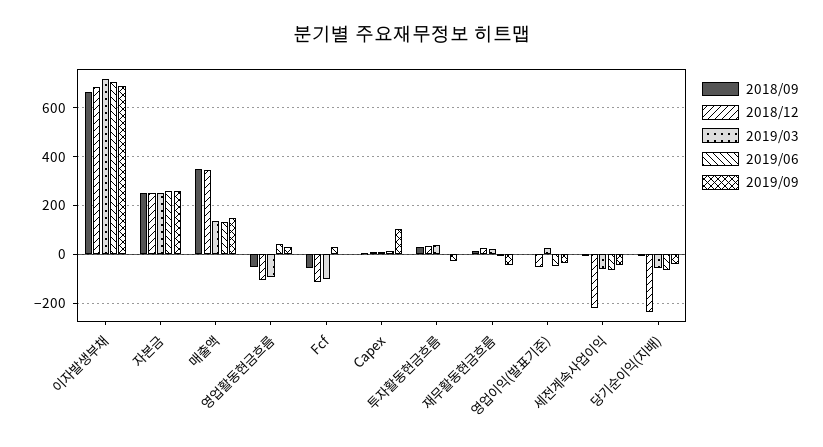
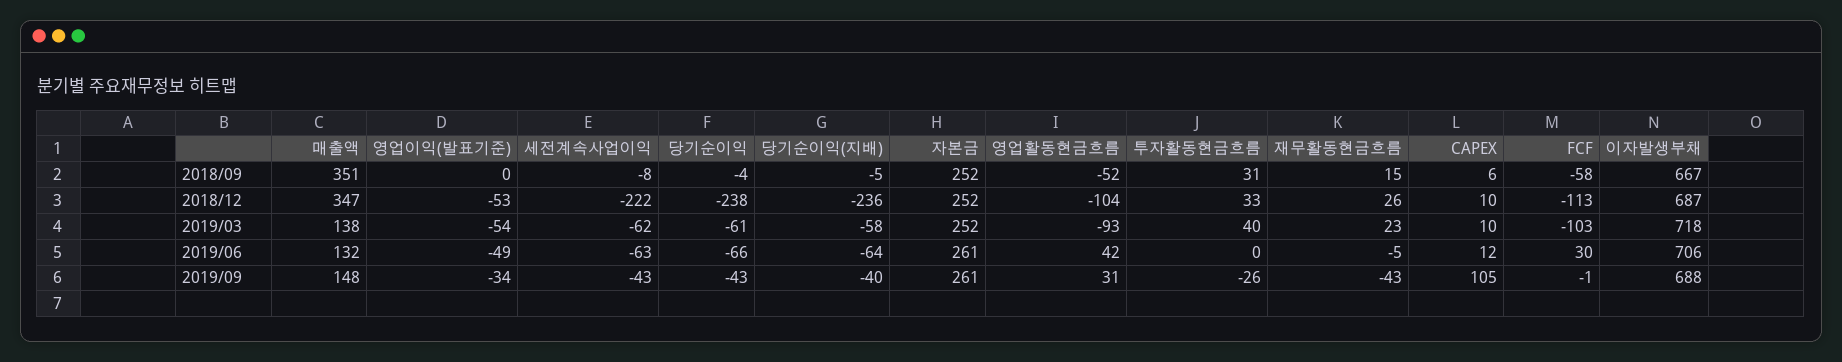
  {
    "2018/09": {
      "이자발생부채": 667,
      "자본금": 252,
      "매출액": 351,
      "영업활동현금흐름": -52,
      "Fcf": -58,
      "Capex": 6,
      "투자활동현금흐름": 31,
      "재무활동현금흐름": 15,
      "영업이익(발표기준)": 0,
      "세전계속사업이익": -8,
-     "당기순이익(지배)": -5
+     "당기순이익(지배)": -5,
+     "당기순이익": -4
    },
    "2018/12": {
      "이자발생부채": 687,
      "자본금": 252,
      "매출액": 347,
      "영업활동현금흐름": -104,
      "Fcf": -113,
      "Capex": 10,
      "투자활동현금흐름": 33,
      "재무활동현금흐름": 26,
      "영업이익(발표기준)": -53,
      "세전계속사업이익": -222,
-     "당기순이익(지배)": -236
+     "당기순이익(지배)": -236,
+     "당기순이익": -238
    },
    "2019/03": {
      "이자발생부채": 718,
      "자본금": 252,
      "매출액": 138,
      "영업활동현금흐름": -93,
      "Fcf": -103,
      "Capex": 10,
      "투자활동현금흐름": 40,
      "재무활동현금흐름": 23,
-     "영업이익(발표기준)": 25,
+     "영업이익(발표기준)": -54,
      "세전계속사업이익": -62,
-     "당기순이익(지배)": -58
+     "당기순이익(지배)": -58,
+     "당기순이익": -61
    },
    "2019/06": {
      "이자발생부채": 706,
      "자본금": 261,
      "매출액": 132,
      "영업활동현금흐름": 42,
      "Fcf": 30,
      "Capex": 12,
      "투자활동현금흐름": 0,
      "재무활동현금흐름": -5,
      "영업이익(발표기준)": -49,
      "세전계속사업이익": -63,
-     "당기순이익(지배)": -64
+     "당기순이익(지배)": -64,
+     "당기순이익": -66
    },
    "2019/09": {
      "이자발생부채": 688,
      "자본금": 261,
      "매출액": 148,
      "영업활동현금흐름": 31,
      "Fcf": -1,
      "Capex": 105,
      "투자활동현금흐름": -26,
      "재무활동현금흐름": -43,
      "영업이익(발표기준)": -34,
      "세전계속사업이익": -43,
-     "당기순이익(지배)": -40
+     "당기순이익(지배)": -40,
+     "당기순이익": -43
    }
  }

